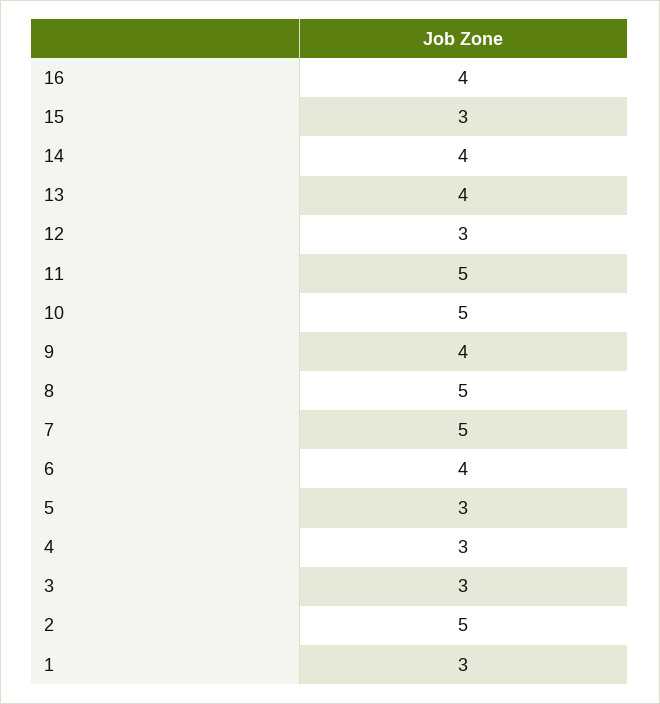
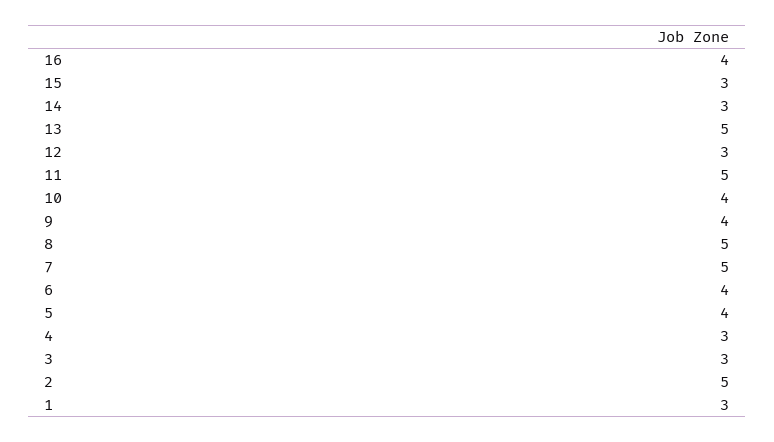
  {
    "16": 4,
    "15": 3,
-   "14": 4,
+   "14": 3,
-   "13": 4,
+   "13": 5,
    "12": 3,
    "11": 5,
-   "10": 5,
+   "10": 4,
    "9": 4,
    "8": 5,
    "7": 5,
    "6": 4,
-   "5": 3,
+   "5": 4,
    "4": 3,
    "3": 3,
    "2": 5,
    "1": 3
  }

